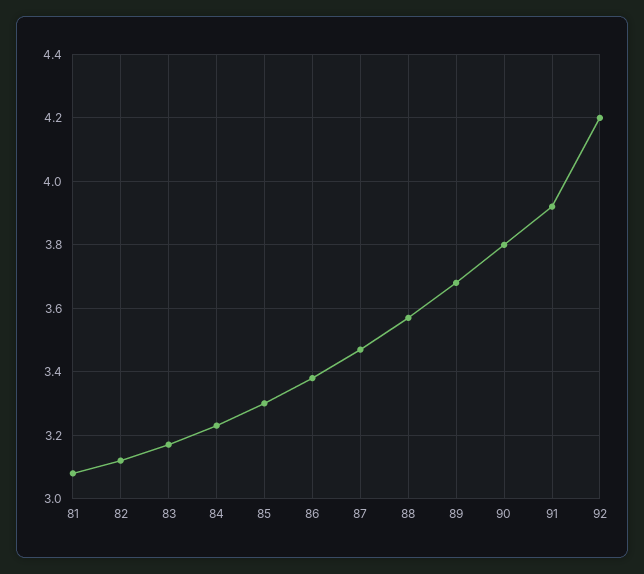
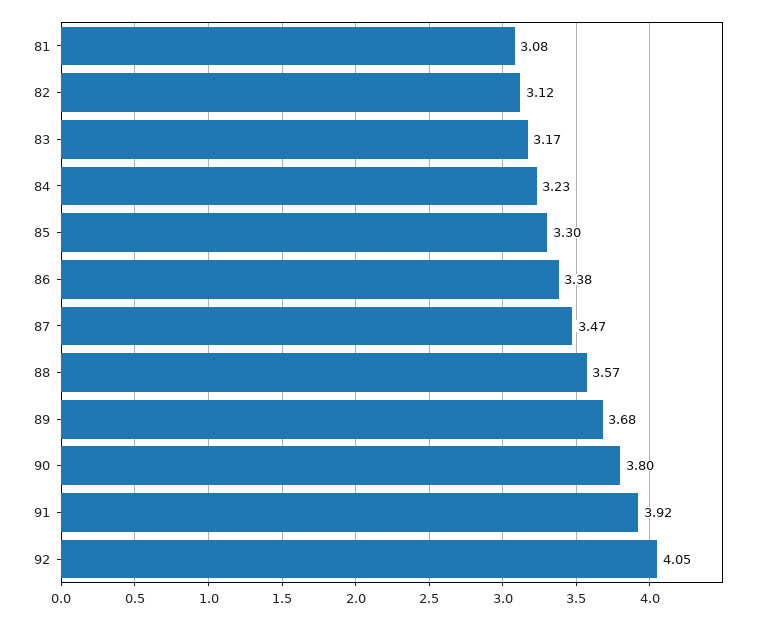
  {
    "81": 3.08,
    "82": 3.12,
    "83": 3.17,
    "84": 3.23,
    "85": 3.3,
    "86": 3.38,
    "87": 3.47,
    "88": 3.57,
    "89": 3.68,
    "90": 3.8,
    "91": 3.92,
-   "92": 4.2
+   "92": 4.05
  }

